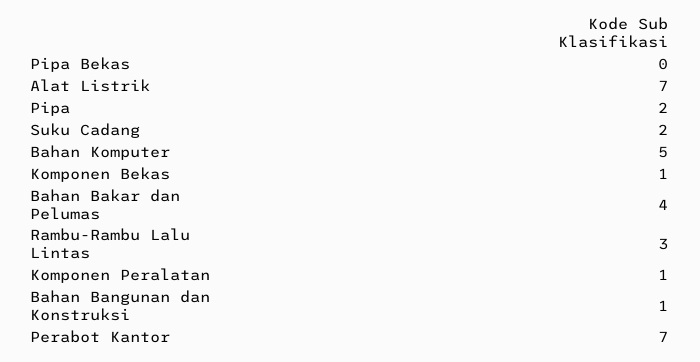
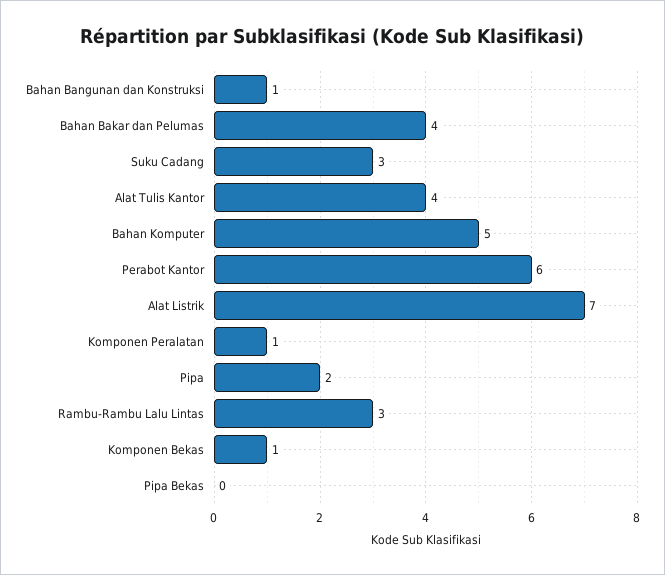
  {
    "Pipa Bekas": 0,
    "Alat Listrik": 7,
    "Pipa": 2,
-   "Suku Cadang": 2,
+   "Suku Cadang": 3,
    "Bahan Komputer": 5,
    "Komponen Bekas": 1,
    "Bahan Bakar dan Pelumas": 4,
    "Rambu-Rambu Lalu Lintas": 3,
    "Komponen Peralatan": 1,
    "Bahan Bangunan dan Konstruksi": 1,
-   "Perabot Kantor": 7
+   "Perabot Kantor": 6,
+   "Alat Tulis Kantor": 4
  }

